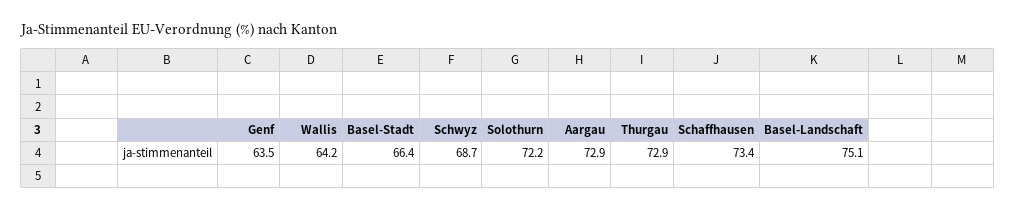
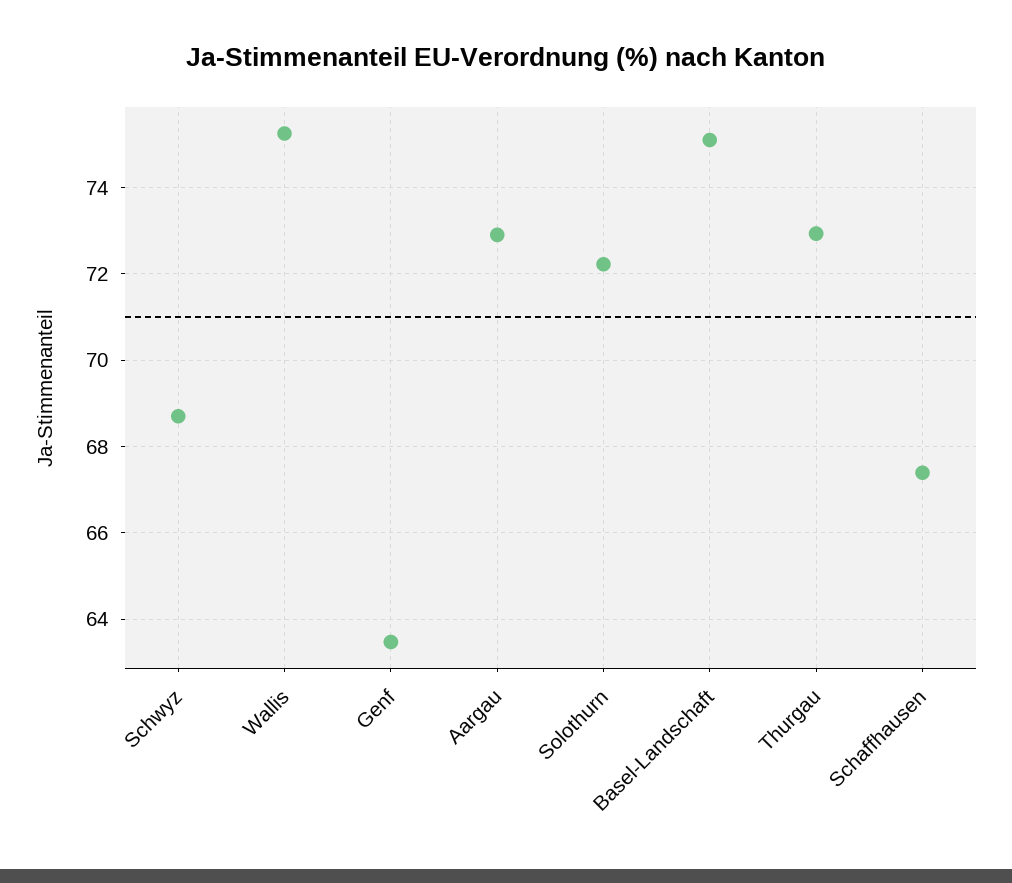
  {
    "Genf": 63.5,
-   "Wallis": 64.2,
+   "Wallis": 75.2,
-   "Basel-Stadt": 66.4,
    "Schwyz": 68.7,
    "Solothurn": 72.2,
    "Aargau": 72.9,
    "Thurgau": 72.9,
-   "Schaffhausen": 73.4,
+   "Schaffhausen": 67.4,
    "Basel-Landschaft": 75.1
  }

